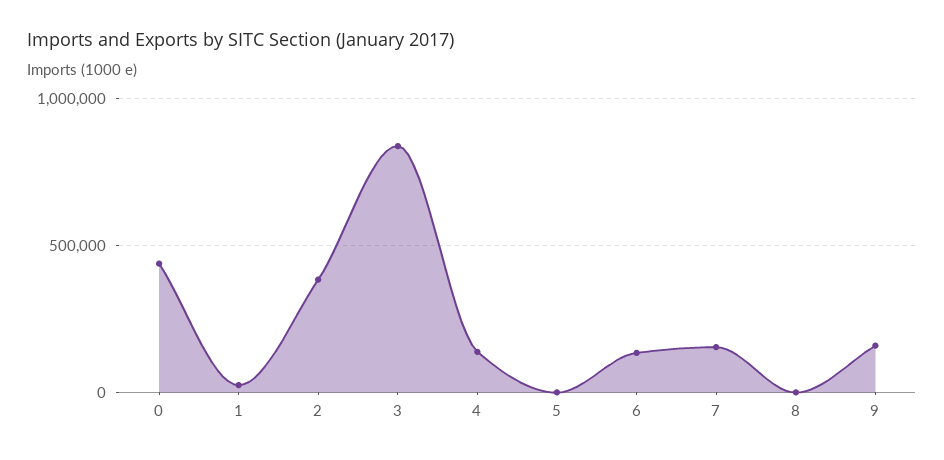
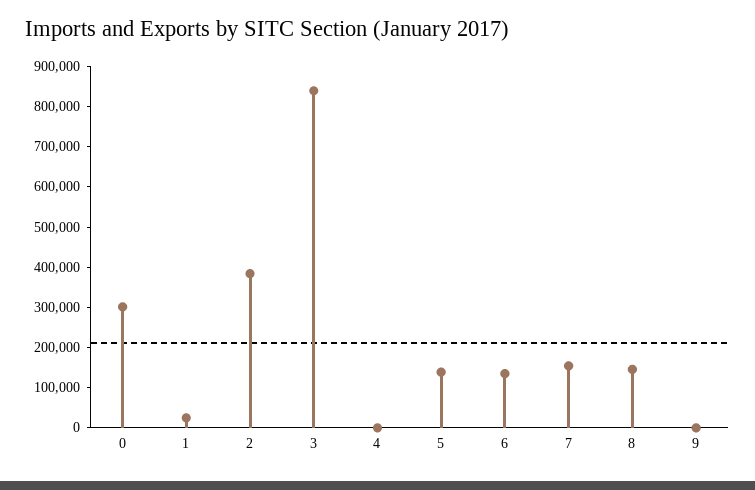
  {
-   "0": 450000,
+   "0": 300000,
    "1": 20000,
    "2": 380000,
    "3": 840000,
-   "4": 150000,
+   "4": 0,
-   "5": 0,
+   "5": 140000,
    "6": 140000,
    "7": 160000,
-   "8": 0,
+   "8": 140000,
-   "9": 150000
+   "9": 0
  }

